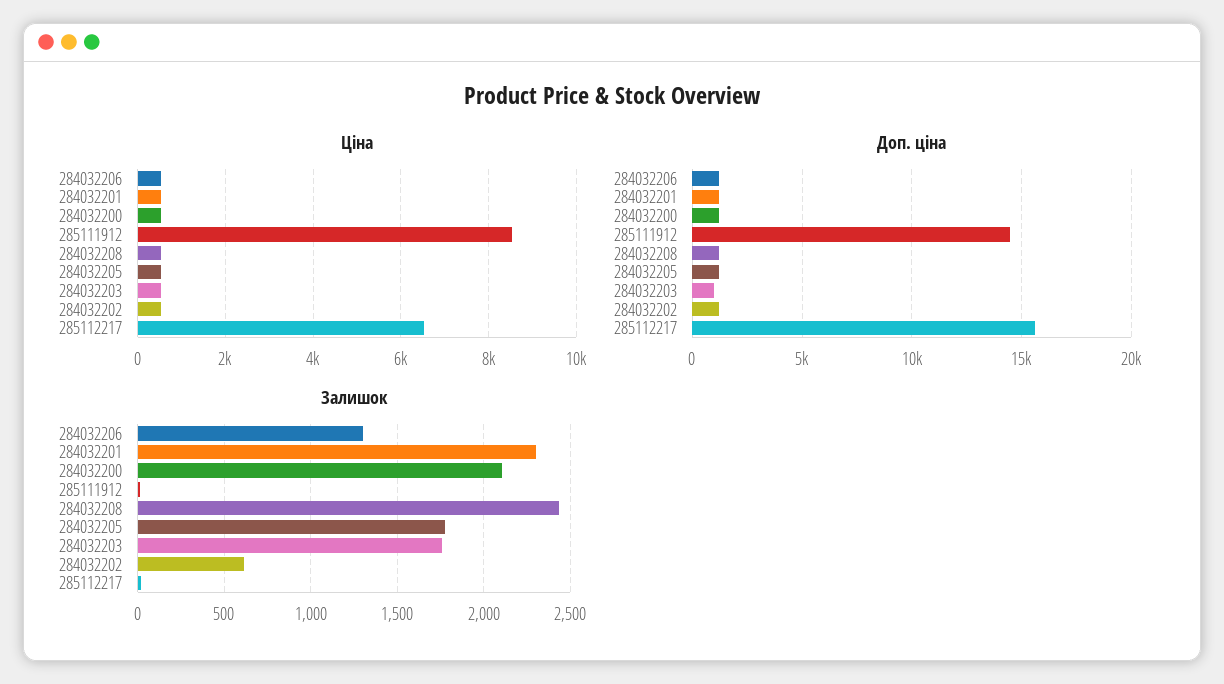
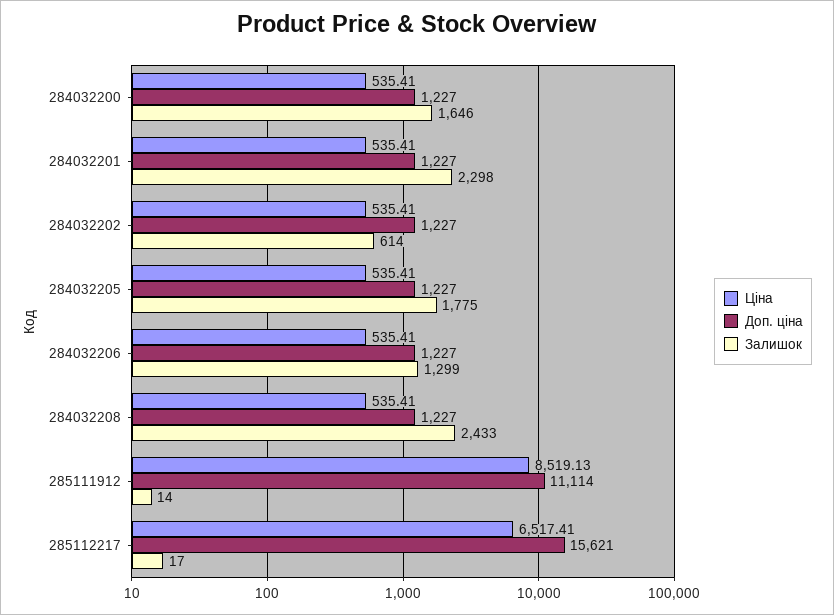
  {
    "Ціна": {
      "284032206": 535.41,
      "284032201": 535.41,
      "284032200": 535.41,
      "285111912": 8519.13,
      "284032208": 535.41,
      "284032205": 535.41,
-     "284032203": 600,
      "284032202": 535.41,
      "285112217": 6517.41
    },
    "Доп. ціна": {
      "284032206": 1227,
      "284032201": 1227,
      "284032200": 1227,
-     "285111912": 14500,
+     "285111912": 11114,
      "284032208": 1227,
      "284032205": 1227,
-     "284032203": 1000,
      "284032202": 1227,
      "285112217": 15621
    },
    "Залишок": {
      "284032206": 1299,
      "284032201": 2298,
-     "284032200": 2100,
+     "284032200": 1646,
      "285111912": 14,
      "284032208": 2433,
      "284032205": 1775,
-     "284032203": 1750,
      "284032202": 614,
      "285112217": 17
    }
  }

